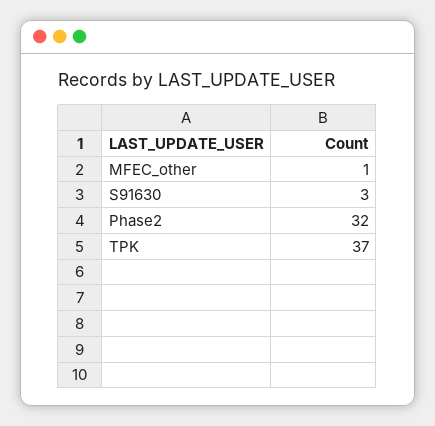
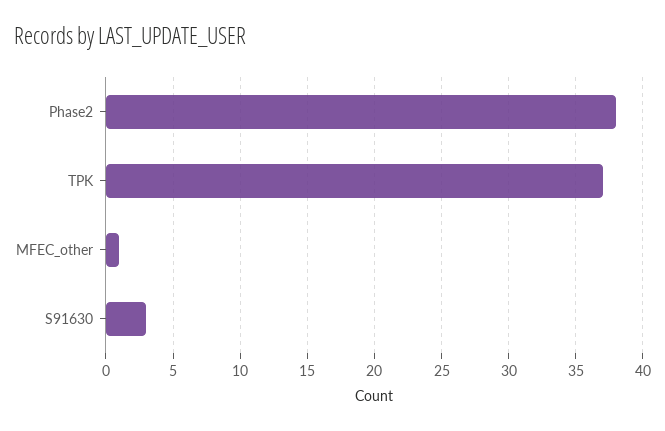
  {
    "MFEC_other": 1,
    "S91630": 3,
-   "Phase2": 32,
+   "Phase2": 38,
    "TPK": 37
  }

